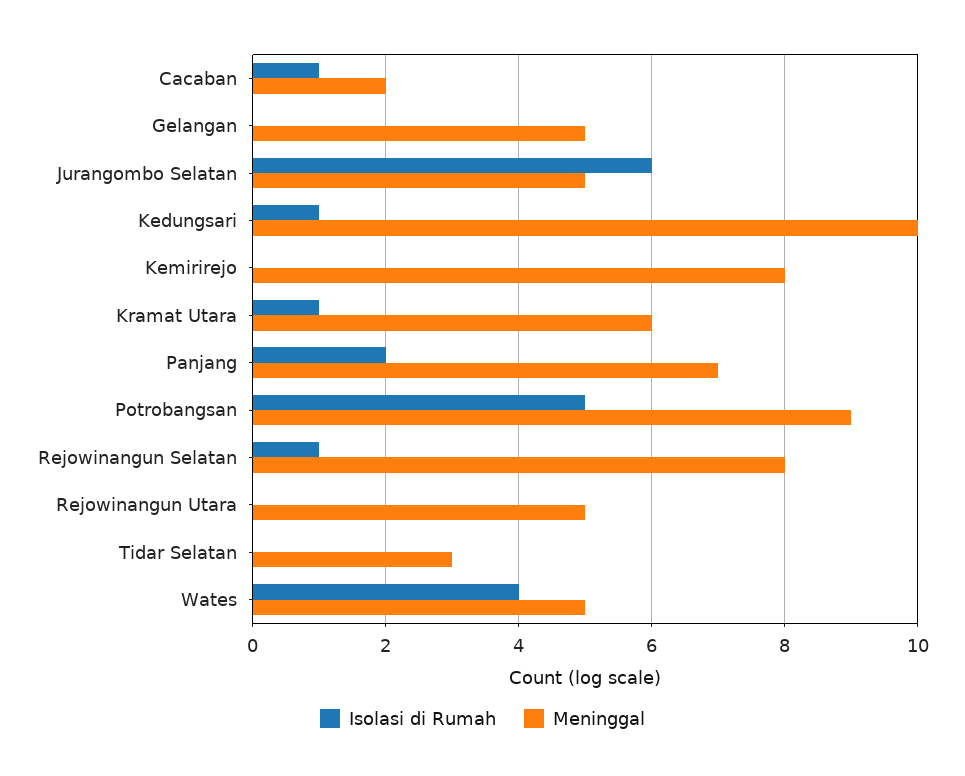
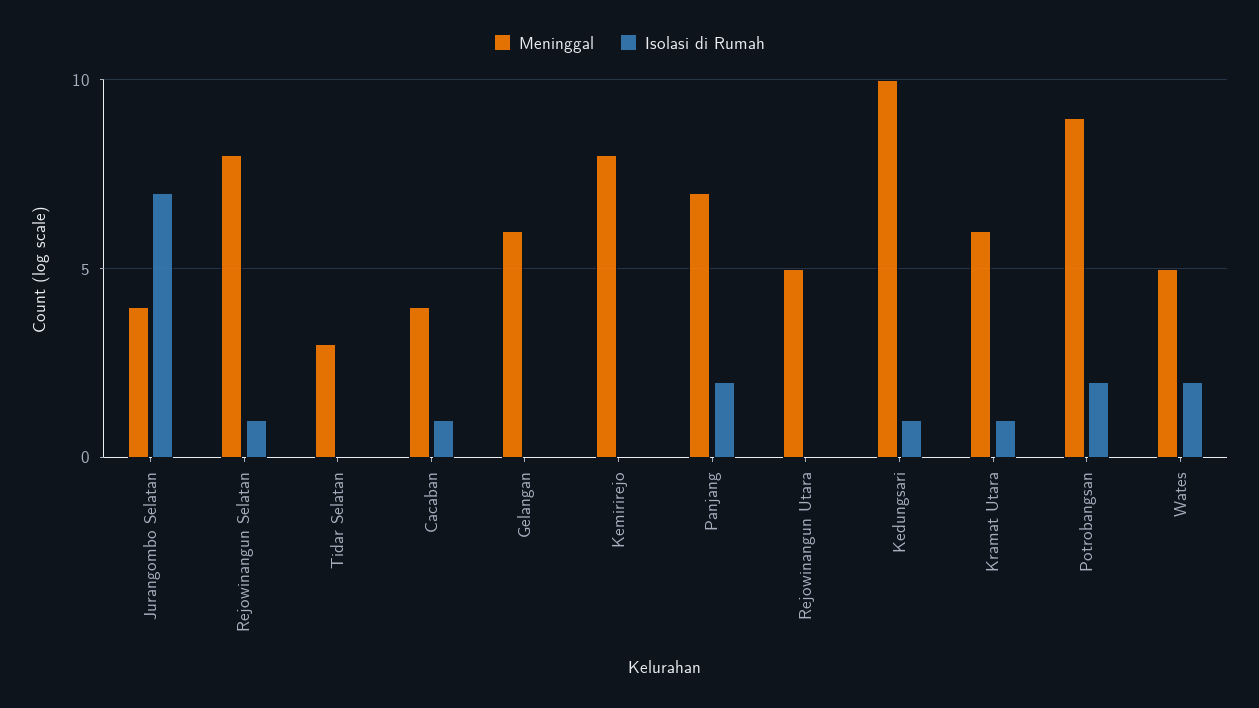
  {
    "Isolasi di Rumah": {
      "Cacaban": 1,
      "Gelangan": 0,
-     "Jurangombo Selatan": 6,
+     "Jurangombo Selatan": 7,
      "Kedungsari": 1,
      "Kemirirejo": 0,
      "Kramat Utara": 1,
      "Panjang": 2,
-     "Potrobangsan": 5,
+     "Potrobangsan": 2,
      "Rejowinangun Selatan": 1,
      "Rejowinangun Utara": 0,
      "Tidar Selatan": 0,
-     "Wates": 4
+     "Wates": 2
    },
    "Meninggal": {
-     "Cacaban": 2,
+     "Cacaban": 4,
-     "Gelangan": 5,
+     "Gelangan": 6,
-     "Jurangombo Selatan": 5,
+     "Jurangombo Selatan": 4,
      "Kedungsari": 10,
      "Kemirirejo": 8,
      "Kramat Utara": 6,
      "Panjang": 7,
      "Potrobangsan": 9,
      "Rejowinangun Selatan": 8,
      "Rejowinangun Utara": 5,
      "Tidar Selatan": 3,
      "Wates": 5
    }
  }

